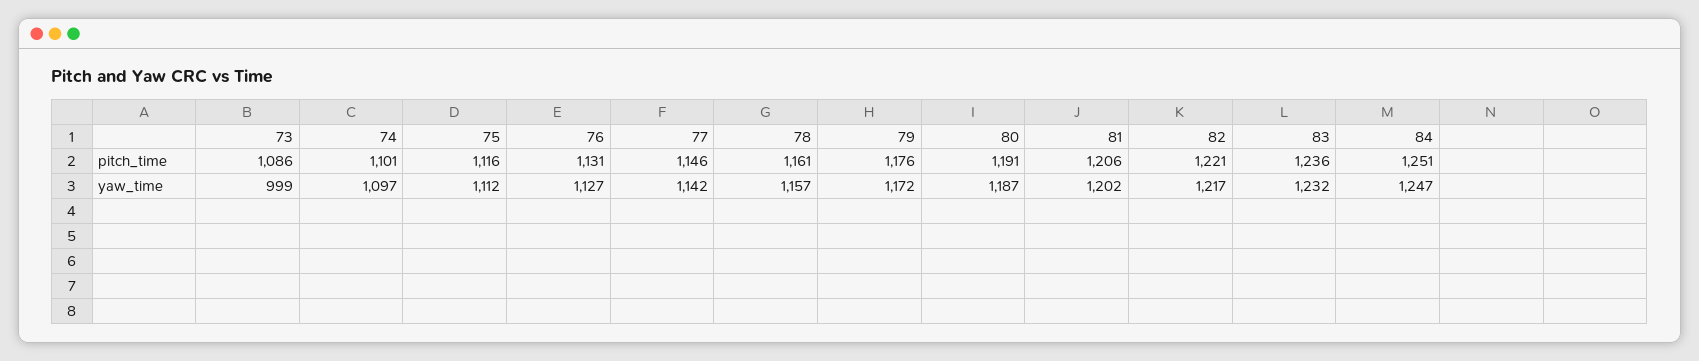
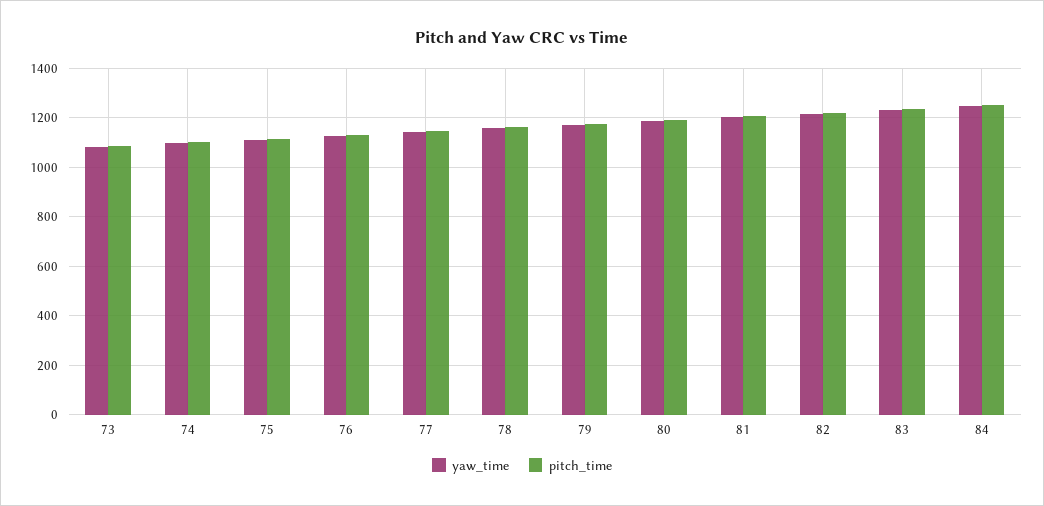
  {
    "pitch_time": {
      "73": 1086,
      "74": 1101,
      "75": 1116,
      "76": 1131,
      "77": 1146,
      "78": 1161,
      "79": 1176,
      "80": 1191,
      "81": 1206,
      "82": 1221,
      "83": 1236,
      "84": 1251
    },
    "yaw_time": {
-     "73": 999,
+     "73": 1075,
      "74": 1097,
      "75": 1112,
      "76": 1127,
      "77": 1142,
      "78": 1157,
      "79": 1172,
      "80": 1187,
      "81": 1202,
      "82": 1217,
      "83": 1232,
      "84": 1247
    }
  }

